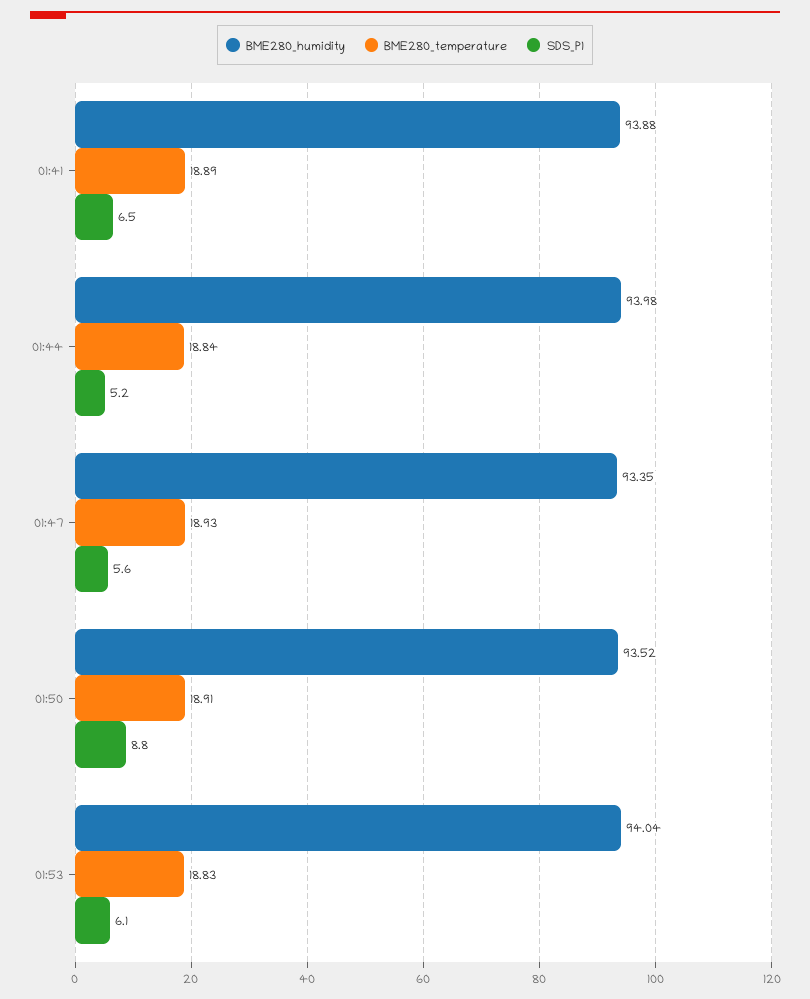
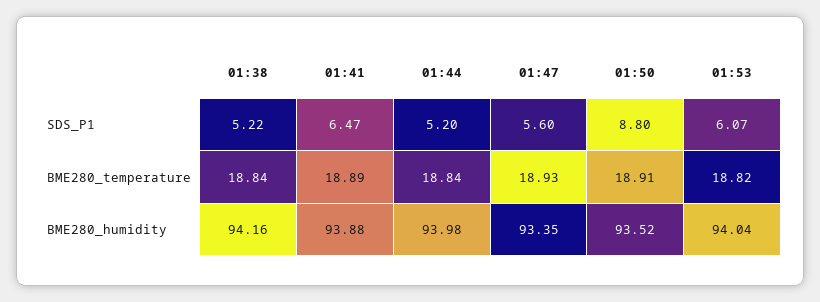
  {
    "BME280_humidity": {
      "01:41": 93.88,
      "01:44": 93.98,
      "01:47": 93.35,
      "01:50": 93.52,
-     "01:53": 94.04
+     "01:53": 94.04,
+     "01:38": 94.16
    },
    "BME280_temperature": {
      "01:41": 18.89,
      "01:44": 18.84,
      "01:47": 18.93,
      "01:50": 18.91,
-     "01:53": 18.83
+     "01:53": 18.82,
+     "01:38": 18.84
    },
    "SDS_P1": {
      "01:41": 6.47,
      "01:44": 5.2,
      "01:47": 5.6,
      "01:50": 8.8,
-     "01:53": 6.07
+     "01:53": 6.07,
+     "01:38": 5.22
    }
  }

